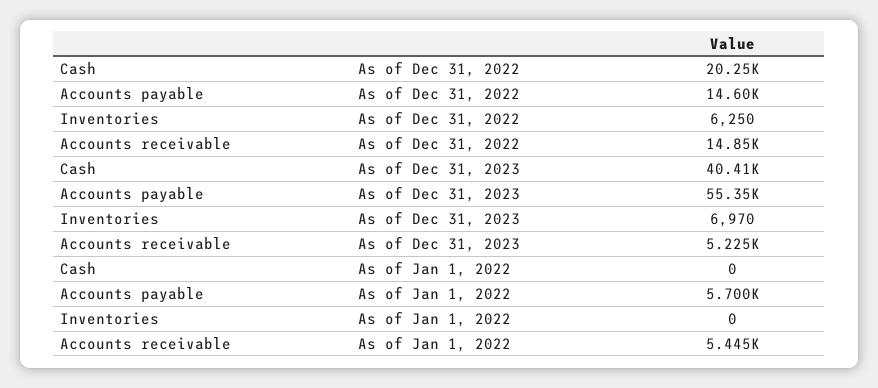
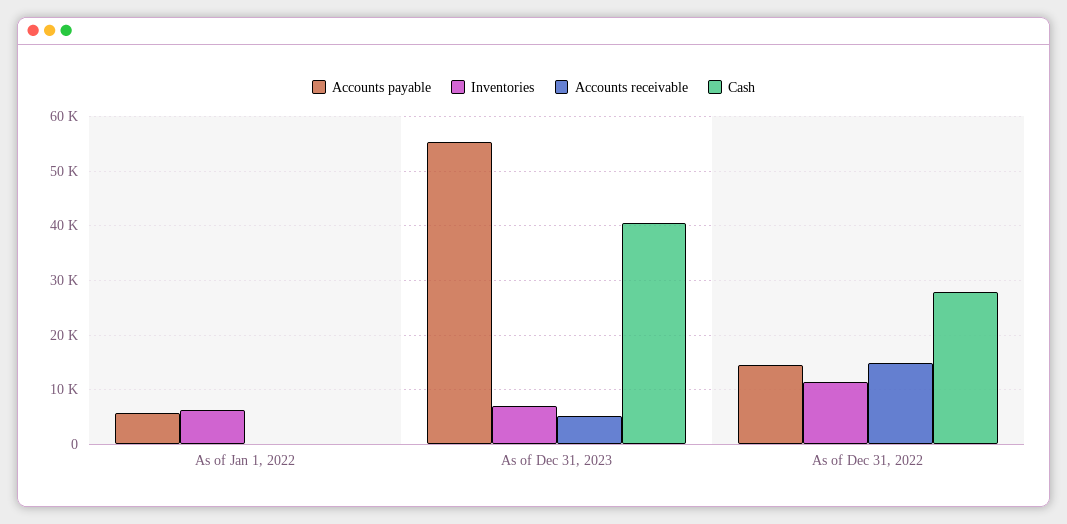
  {
    "Cash": {
-     "As of Dec 31, 2022": 20250,
+     "As of Dec 31, 2022": 28000,
      "As of Dec 31, 2023": 40410,
      "As of Jan 1, 2022": 0
    },
    "Accounts payable": {
      "As of Dec 31, 2022": 14600,
      "As of Dec 31, 2023": 55350,
      "As of Jan 1, 2022": 5700
    },
    "Inventories": {
-     "As of Dec 31, 2022": 6250,
+     "As of Dec 31, 2022": 12000,
      "As of Dec 31, 2023": 6970,
-     "As of Jan 1, 2022": 0
+     "As of Jan 1, 2022": 6000
    },
    "Accounts receivable": {
      "As of Dec 31, 2022": 14850,
      "As of Dec 31, 2023": 5225,
-     "As of Jan 1, 2022": 5445
+     "As of Jan 1, 2022": 0
    }
  }

